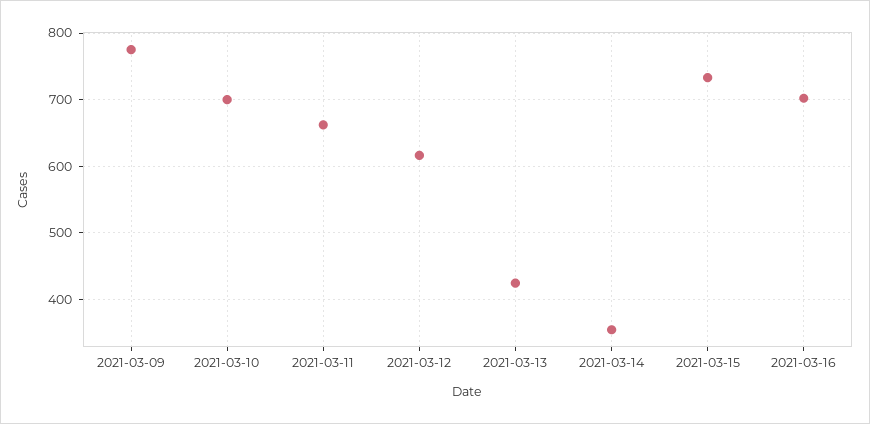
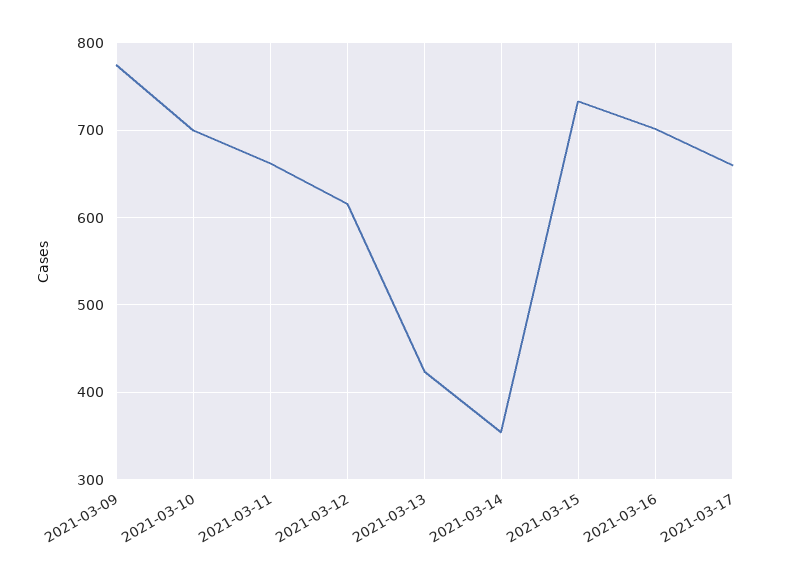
  {
    "2021-03-09": 780,
    "2021-03-10": 700,
    "2021-03-11": 660,
    "2021-03-12": 620,
    "2021-03-13": 420,
    "2021-03-14": 350,
    "2021-03-15": 730,
-   "2021-03-16": 700
+   "2021-03-16": 700,
+   "2021-03-17": 660
  }

